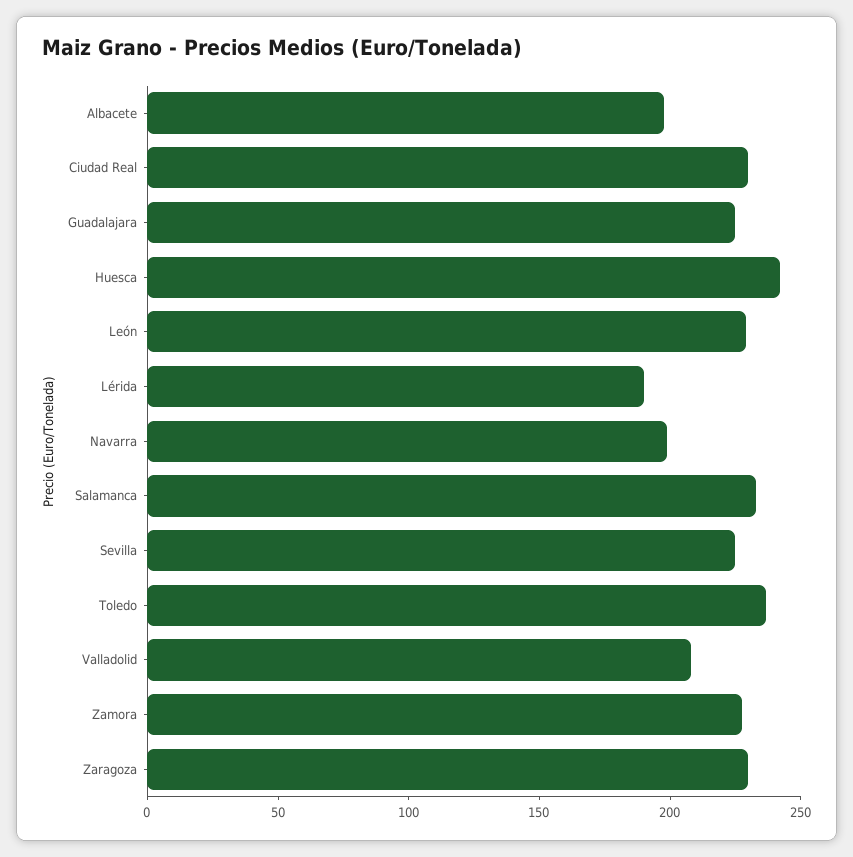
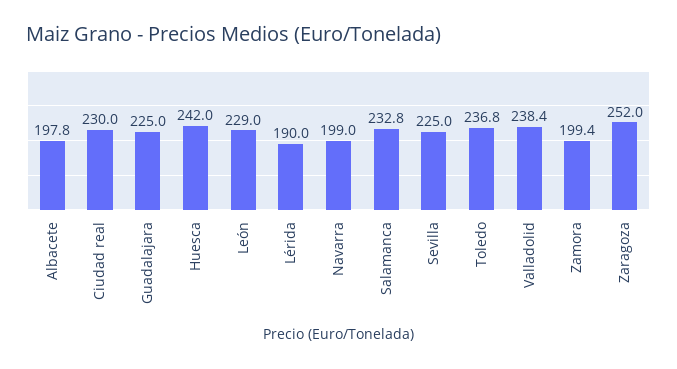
  {
    "Albacete": 197.8,
    "Ciudad Real": 230,
    "Guadalajara": 225,
    "Huesca": 242,
    "León": 229,
    "Lérida": 190,
    "Navarra": 199,
    "Salamanca": 232.8,
    "Sevilla": 225,
    "Toledo": 236.8,
-   "Valladolid": 210,
+   "Valladolid": 238.4,
-   "Zamora": 230,
+   "Zamora": 199.4,
-   "Zaragoza": 230
+   "Zaragoza": 252
  }

